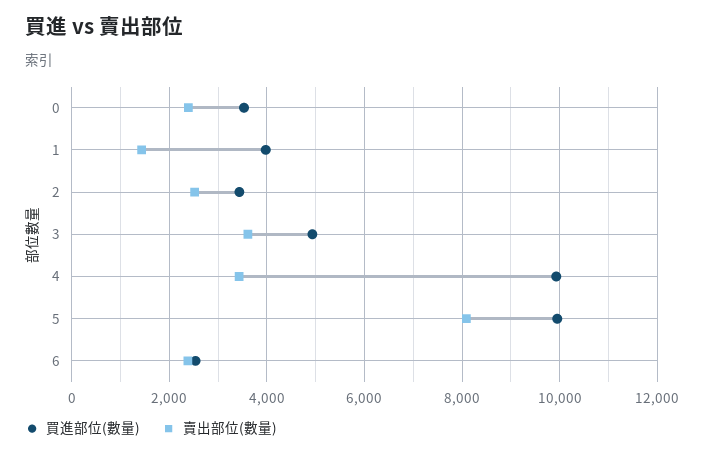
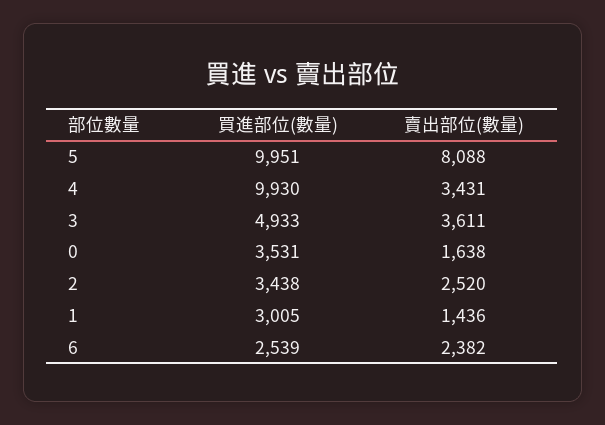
  {
    "買進部位(數量)": {
      "0": 3531,
-     "1": 4000,
+     "1": 3005,
      "2": 3438,
      "3": 4933,
      "4": 9930,
      "5": 9951,
      "6": 2539
    },
    "賣出部位(數量)": {
-     "0": 2400,
+     "0": 1638,
      "1": 1436,
      "2": 2520,
      "3": 3611,
      "4": 3431,
      "5": 8088,
      "6": 2382
    }
  }

